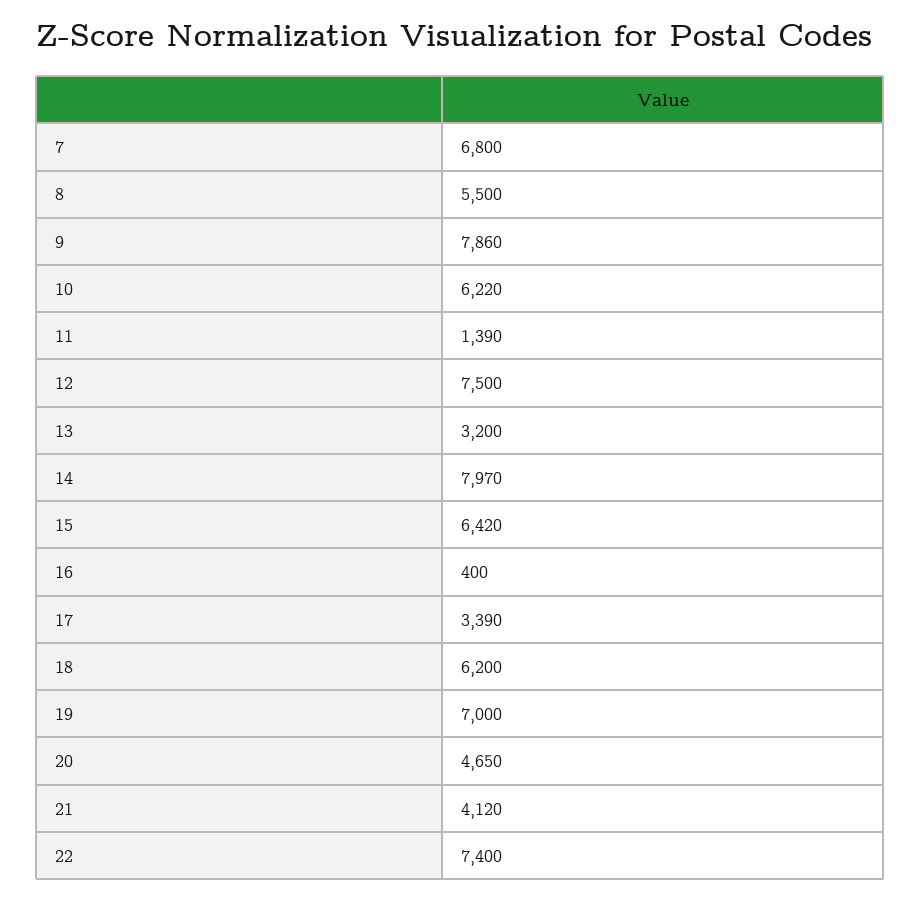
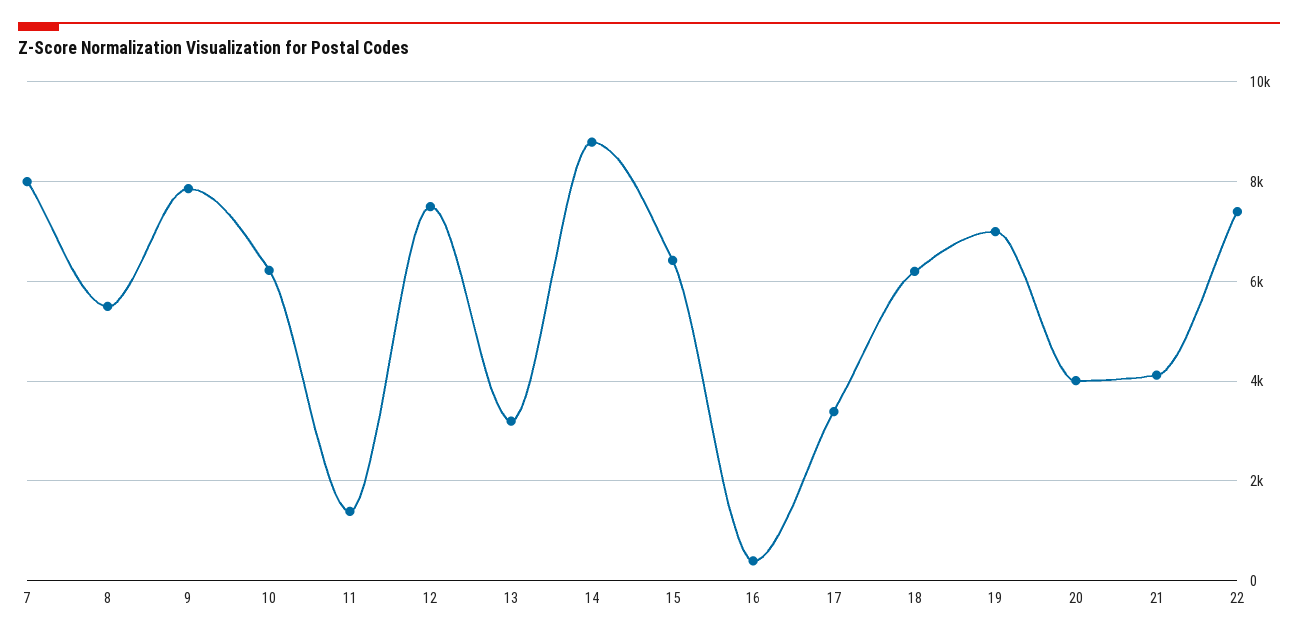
  {
-   "7": 6800,
+   "7": 8000,
    "8": 5500,
    "9": 7860,
    "10": 6220,
    "11": 1390,
    "12": 7500,
    "13": 3200,
-   "14": 7970,
+   "14": 8800,
    "15": 6420,
    "16": 400,
    "17": 3390,
    "18": 6200,
    "19": 7000,
-   "20": 4650,
+   "20": 4000,
    "21": 4120,
    "22": 7400
  }

